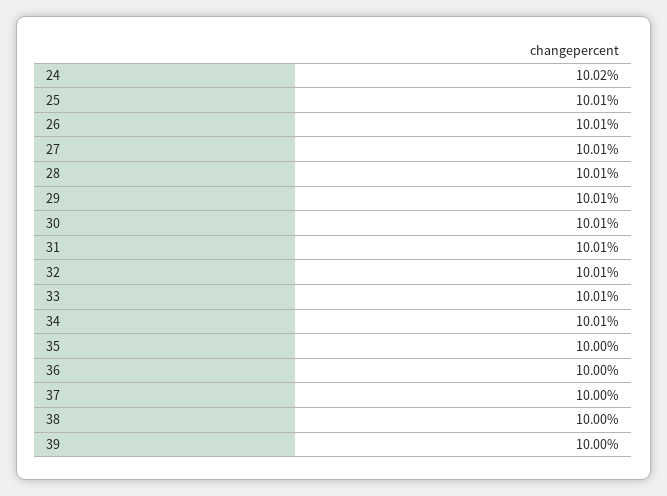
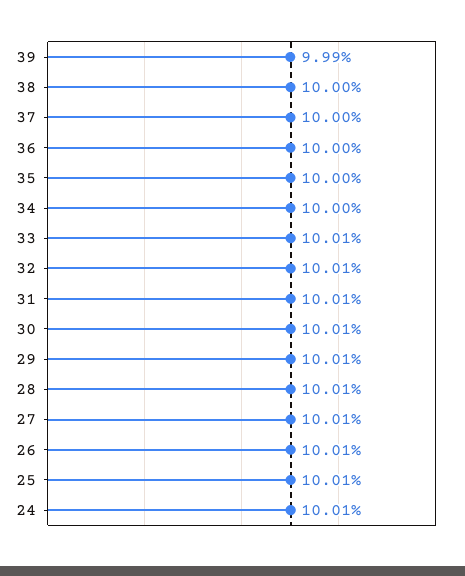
  {
-   "24": 10.02,
+   "24": 10.01,
    "25": 10.01,
    "26": 10.01,
    "27": 10.01,
    "28": 10.01,
    "29": 10.01,
    "30": 10.01,
    "31": 10.01,
    "32": 10.01,
    "33": 10.01,
-   "34": 10.01,
+   "34": 10,
    "35": 10,
    "36": 10,
    "37": 10,
    "38": 10,
-   "39": 10
+   "39": 9.99
  }

